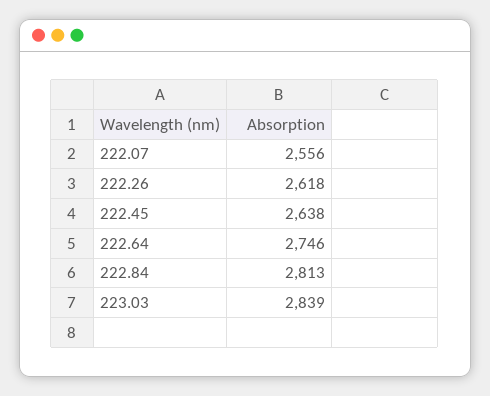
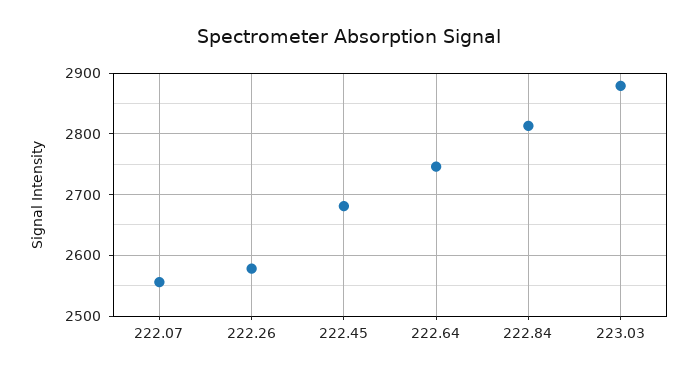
  {
    "222.07": 2556,
-   "222.26": 2618,
+   "222.26": 2580,
-   "222.45": 2638,
+   "222.45": 2680,
    "222.64": 2746,
    "222.84": 2813,
-   "223.03": 2839
+   "223.03": 2880
  }

